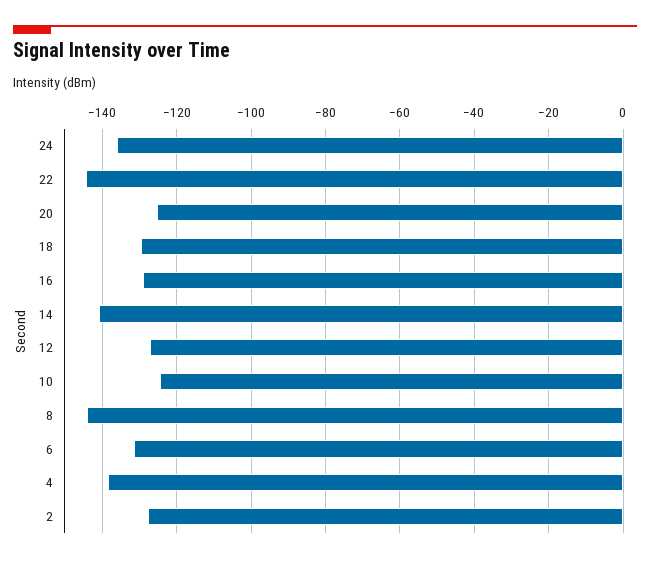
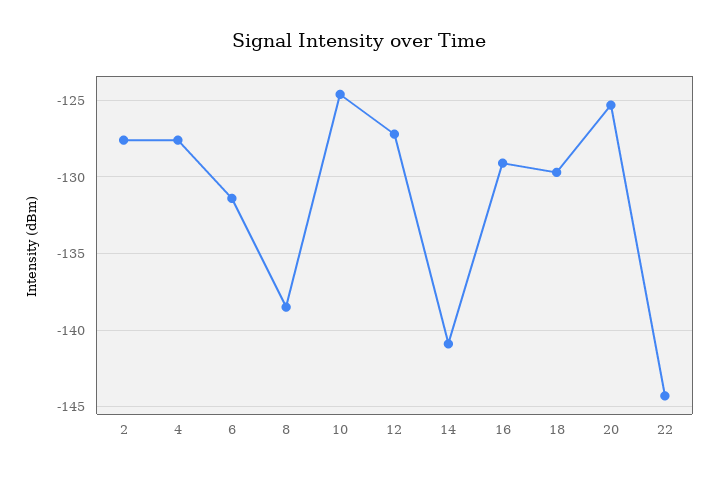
  {
-   "24": -136,
    "22": -144.5,
    "20": -125.5,
    "18": -129.5,
    "16": -129,
    "14": -141,
    "12": -127,
    "10": -124.5,
-   "8": -144,
+   "8": -138.5,
    "6": -131.5,
-   "4": -138,
+   "4": -127.5,
    "2": -127.5
  }

